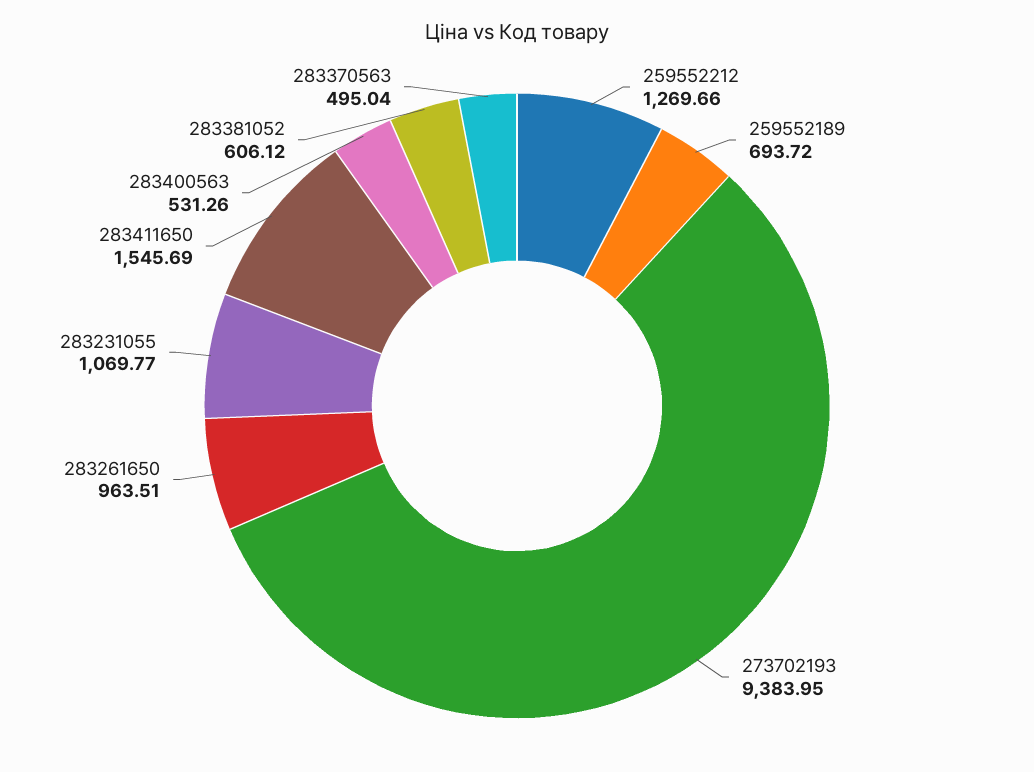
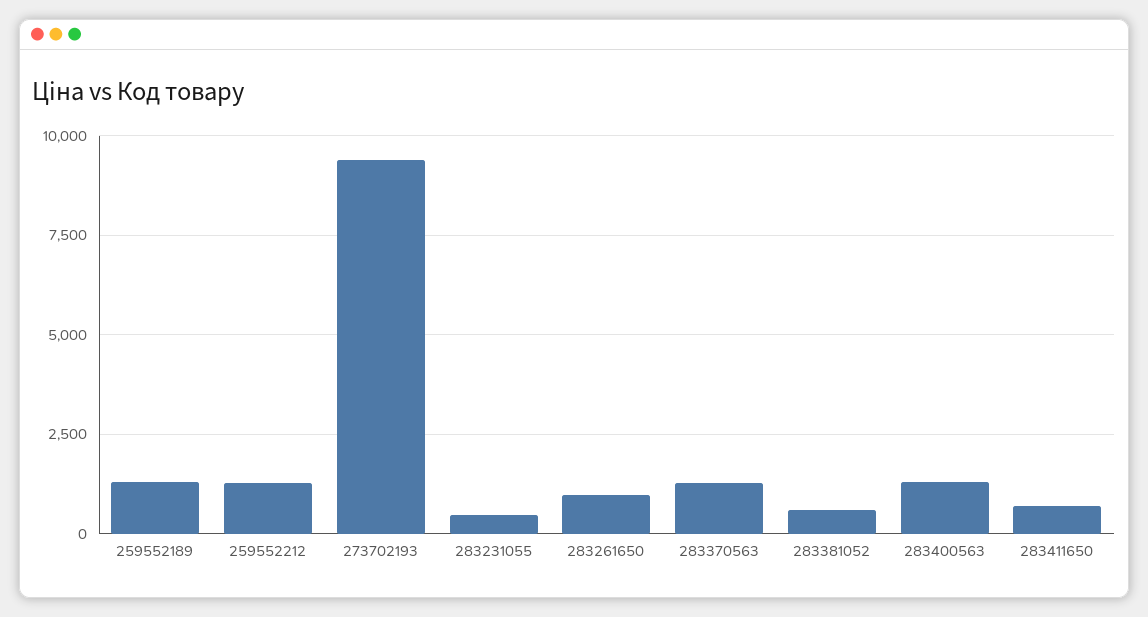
  {
    "259552212": 1269.66,
-   "259552189": 693.72,
+   "259552189": 1250,
    "273702193": 9383.95,
    "283261650": 963.51,
-   "283231055": 1069.77,
+   "283231055": 500,
-   "283411650": 1545.69,
+   "283411650": 750,
-   "283400563": 531.26,
+   "283400563": 1250,
    "283381052": 606.12,
-   "283370563": 495.04
+   "283370563": 1250
  }

